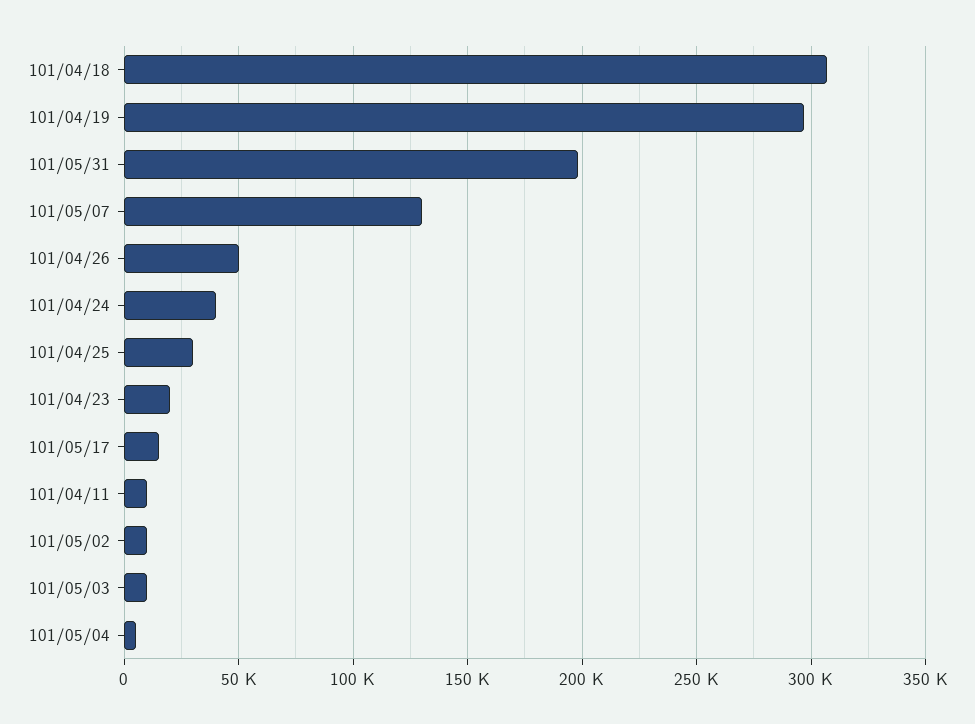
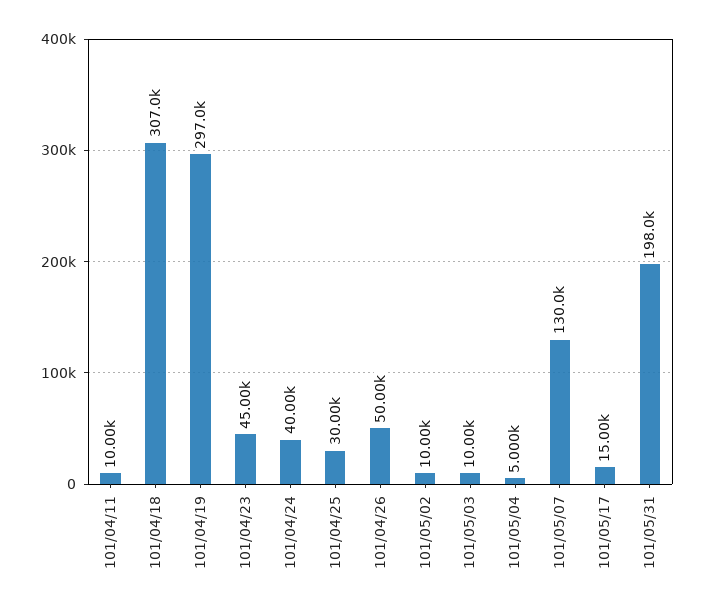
  {
    "101/04/18": 307000,
    "101/04/19": 297000,
    "101/05/31": 198000,
    "101/05/07": 130000,
    "101/04/26": 50000,
    "101/04/24": 40000,
    "101/04/25": 30000,
-   "101/04/23": 20000,
+   "101/04/23": 45000,
    "101/05/17": 15000,
    "101/04/11": 10000,
    "101/05/02": 10000,
    "101/05/03": 10000,
    "101/05/04": 5000
  }

